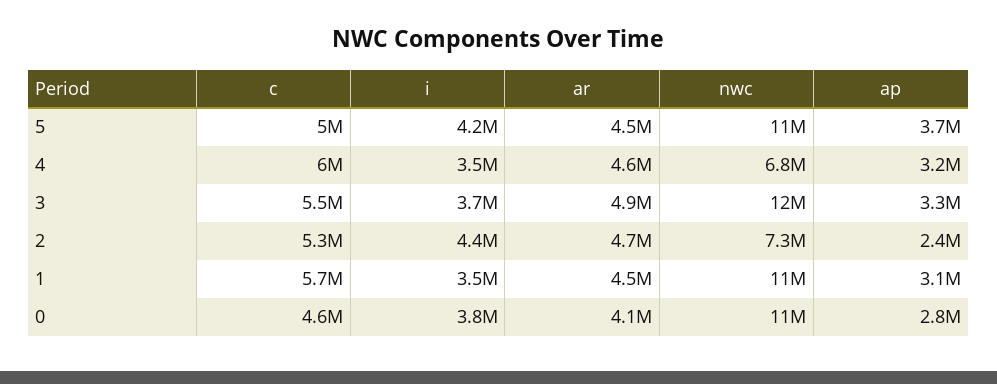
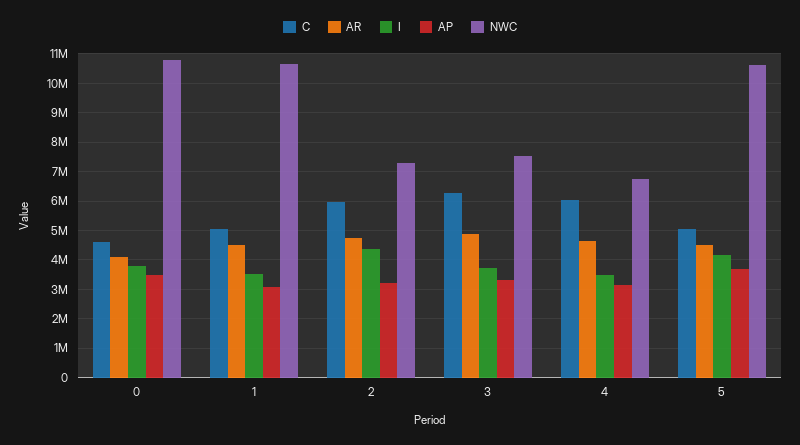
  {
    "c": {
      "5": 5000000,
      "4": 6000000,
-     "3": 5500000,
+     "3": 6250000,
-     "2": 5300000,
+     "2": 6000000,
-     "1": 5700000,
+     "1": 5000000,
      "0": 4600000
    },
    "i": {
      "5": 4200000,
      "4": 3500000,
      "3": 3700000,
      "2": 4400000,
      "1": 3500000,
      "0": 3800000
    },
    "ar": {
      "5": 4500000,
      "4": 4600000,
      "3": 4900000,
      "2": 4700000,
      "1": 4500000,
      "0": 4100000
    },
    "nwc": {
      "5": 11000000,
      "4": 6800000,
-     "3": 12000000,
+     "3": 7500000,
      "2": 7300000,
      "1": 11000000,
      "0": 11000000
    },
    "ap": {
      "5": 3700000,
      "4": 3200000,
      "3": 3300000,
-     "2": 2400000,
+     "2": 3250000,
      "1": 3100000,
-     "0": 2800000
+     "0": 3500000
    }
  }

